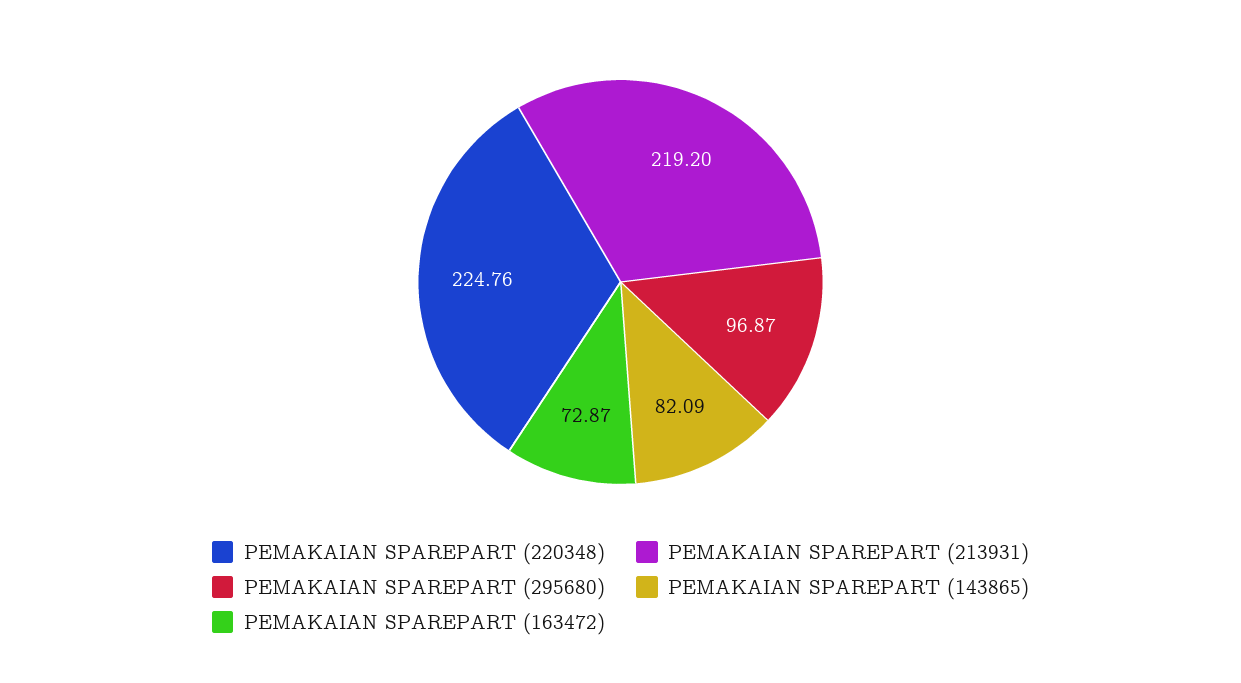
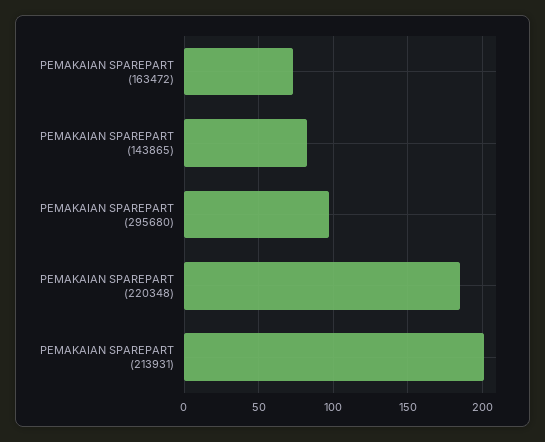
  {
-   "PEMAKAIAN SPAREPART (220348)": 224.76,
+   "PEMAKAIAN SPAREPART (220348)": 185,
-   "PEMAKAIAN SPAREPART (213931)": 219.2,
+   "PEMAKAIAN SPAREPART (213931)": 200,
    "PEMAKAIAN SPAREPART (295680)": 96.87,
    "PEMAKAIAN SPAREPART (143865)": 82.09,
    "PEMAKAIAN SPAREPART (163472)": 72.87
  }

